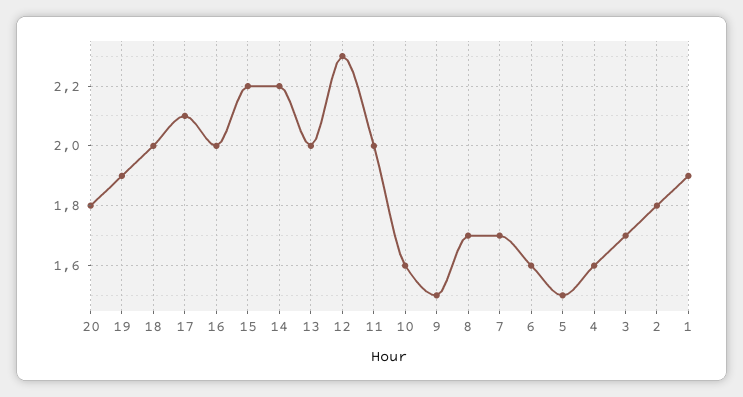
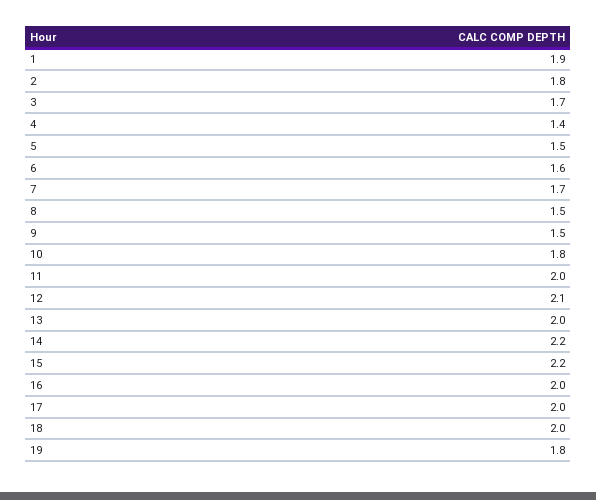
  {
-   "20": 1.8,
-   "19": 1.9,
+   "19": 1.8,
    "18": 2,
-   "17": 2.1,
+   "17": 2,
    "16": 2,
    "15": 2.2,
    "14": 2.2,
    "13": 2,
-   "12": 2.3,
+   "12": 2.1,
    "11": 2,
-   "10": 1.6,
+   "10": 1.8,
    "9": 1.5,
-   "8": 1.7,
+   "8": 1.5,
    "7": 1.7,
    "6": 1.6,
    "5": 1.5,
-   "4": 1.6,
+   "4": 1.4,
    "3": 1.7,
    "2": 1.8,
    "1": 1.9
  }

